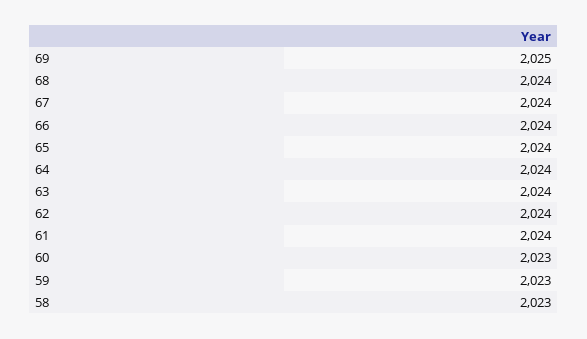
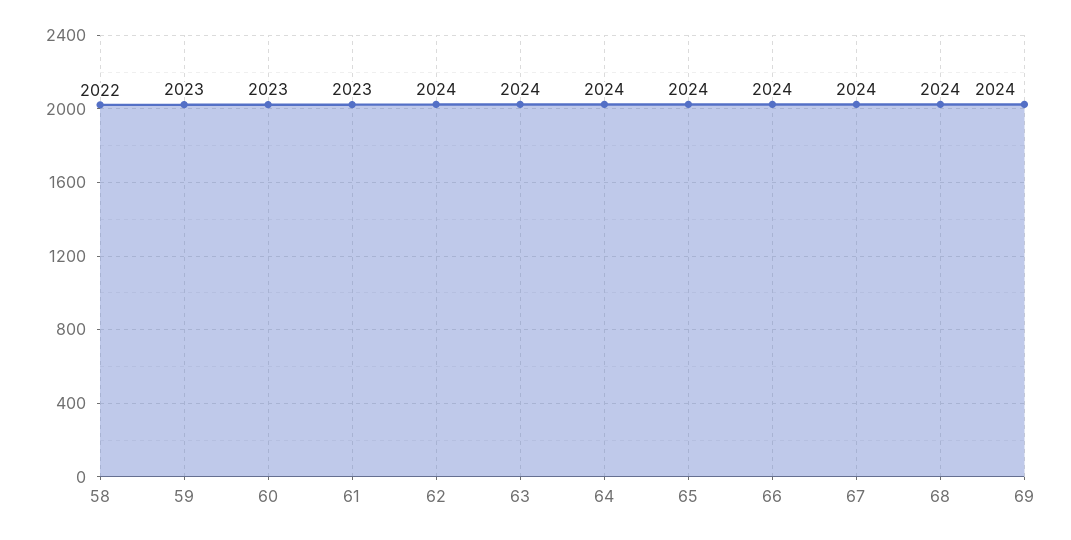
  {
-   "69": 2025,
+   "69": 2024,
    "68": 2024,
    "67": 2024,
    "66": 2024,
    "65": 2024,
    "64": 2024,
    "63": 2024,
    "62": 2024,
-   "61": 2024,
+   "61": 2023,
    "60": 2023,
    "59": 2023,
-   "58": 2023
+   "58": 2022
  }

